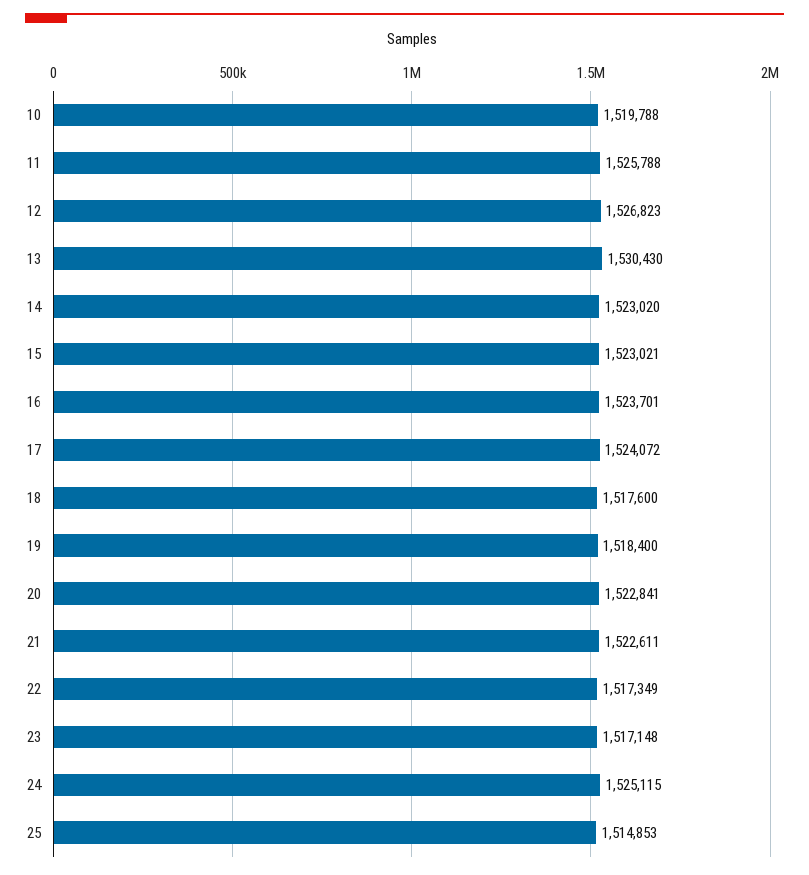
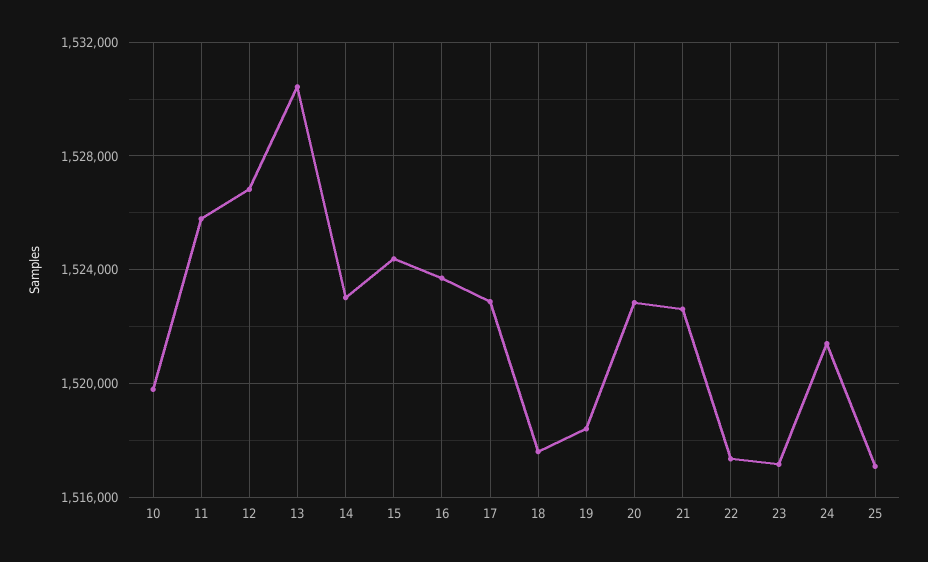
  {
    "10": 1519788,
    "11": 1525788,
    "12": 1526823,
    "13": 1530430,
    "14": 1523020,
-   "15": 1523021,
+   "15": 1524500,
    "16": 1523701,
-   "17": 1524072,
+   "17": 1523000,
    "18": 1517600,
    "19": 1518400,
    "20": 1522841,
    "21": 1522611,
    "22": 1517349,
    "23": 1517148,
-   "24": 1525115,
+   "24": 1521500,
-   "25": 1514853
+   "25": 1517000
  }

